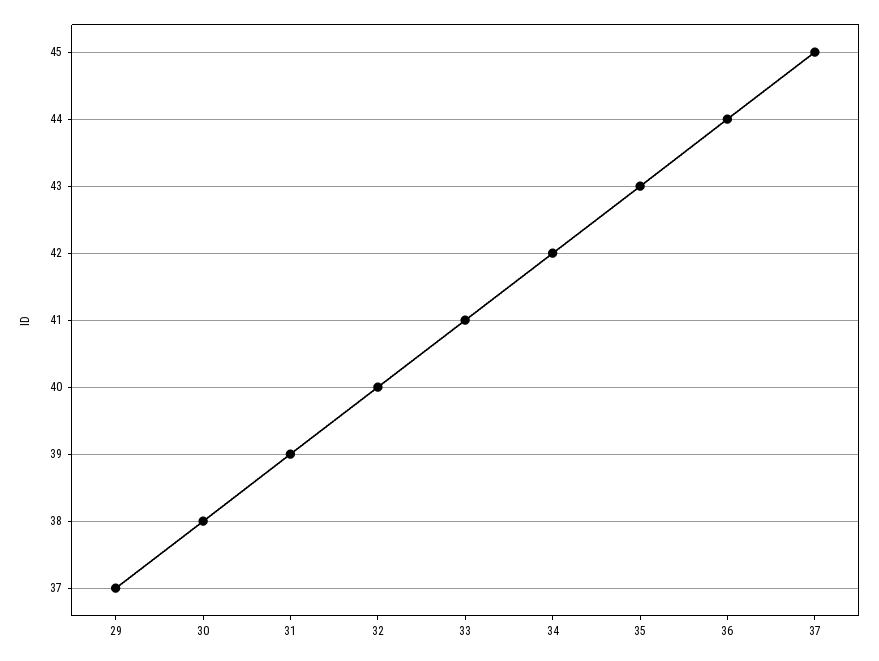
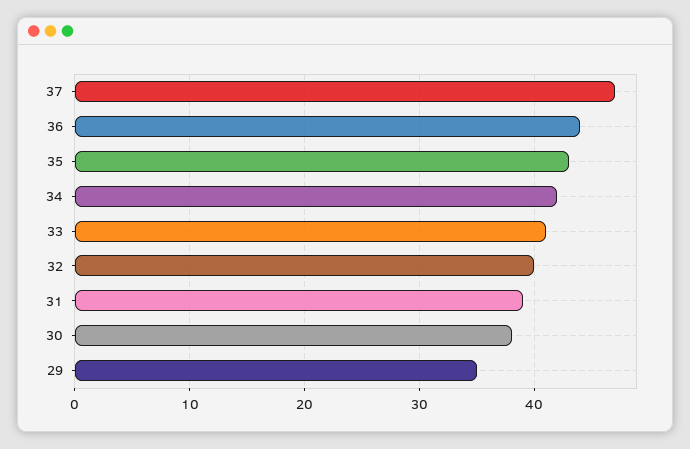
  {
-   "29": 37,
+   "29": 35,
    "30": 38,
    "31": 39,
    "32": 40,
    "33": 41,
    "34": 42,
    "35": 43,
    "36": 44,
-   "37": 45
+   "37": 47
  }

